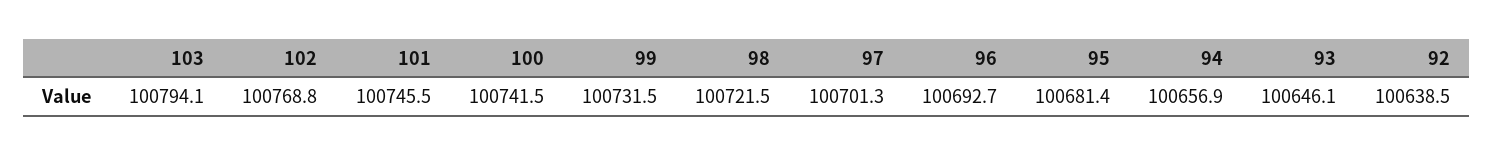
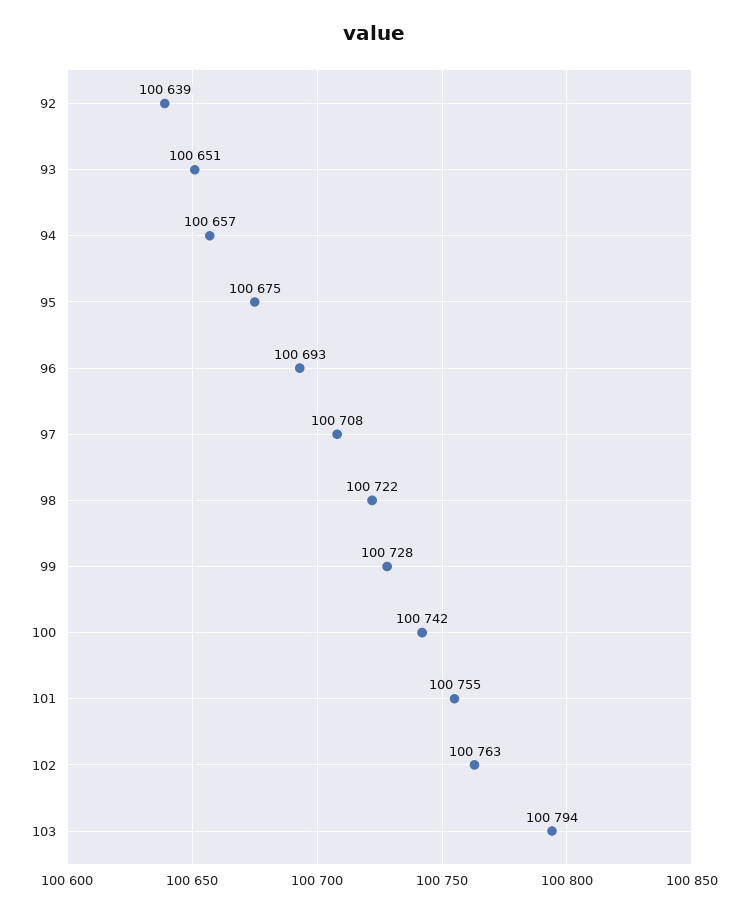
  {
    "103": 100794.1,
-   "102": 100768.8,
+   "102": 100763,
-   "101": 100745.5,
+   "101": 100755,
    "100": 100741.5,
-   "99": 100731.5,
+   "99": 100728,
    "98": 100721.5,
-   "97": 100701.3,
+   "97": 100708,
    "96": 100692.7,
-   "95": 100681.4,
+   "95": 100675,
    "94": 100656.9,
-   "93": 100646.1,
+   "93": 100651,
    "92": 100638.5
  }

